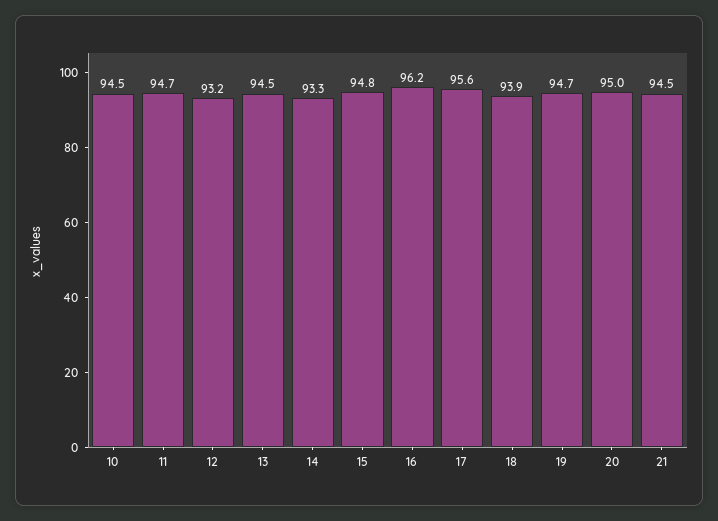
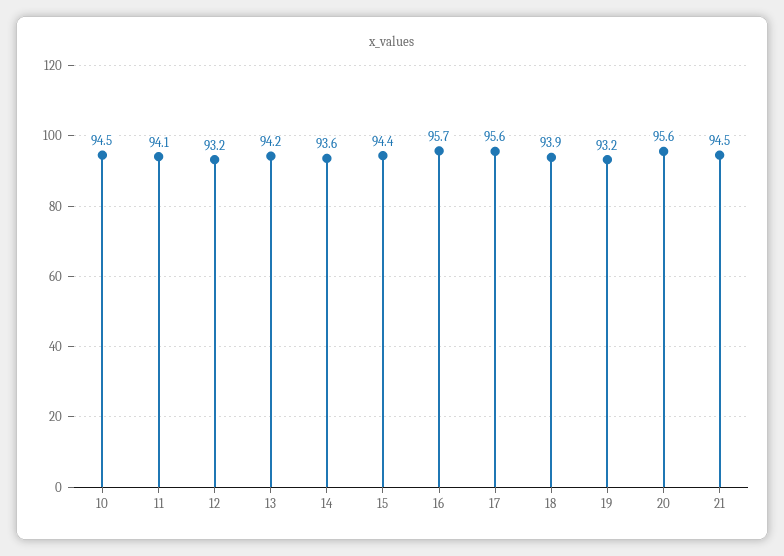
  {
    "10": 94.5,
-   "11": 94.7,
+   "11": 94.1,
    "12": 93.2,
-   "13": 94.5,
+   "13": 94.2,
-   "14": 93.3,
+   "14": 93.6,
-   "15": 94.8,
+   "15": 94.4,
-   "16": 96.2,
+   "16": 95.7,
    "17": 95.6,
    "18": 93.9,
-   "19": 94.7,
+   "19": 93.2,
-   "20": 95,
+   "20": 95.6,
    "21": 94.5
  }

